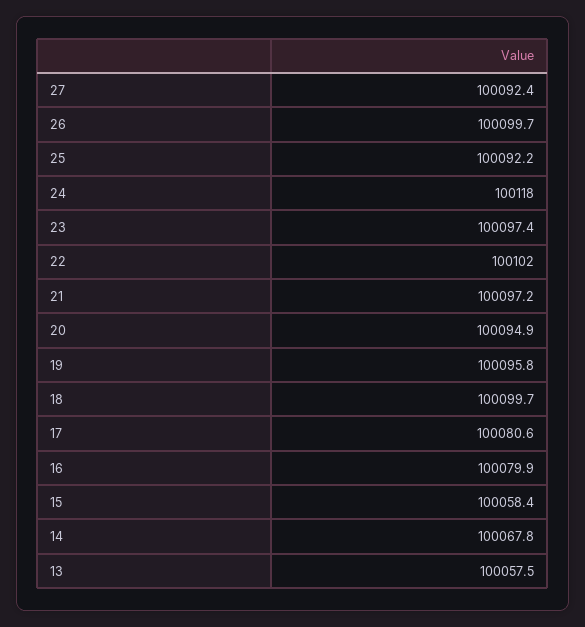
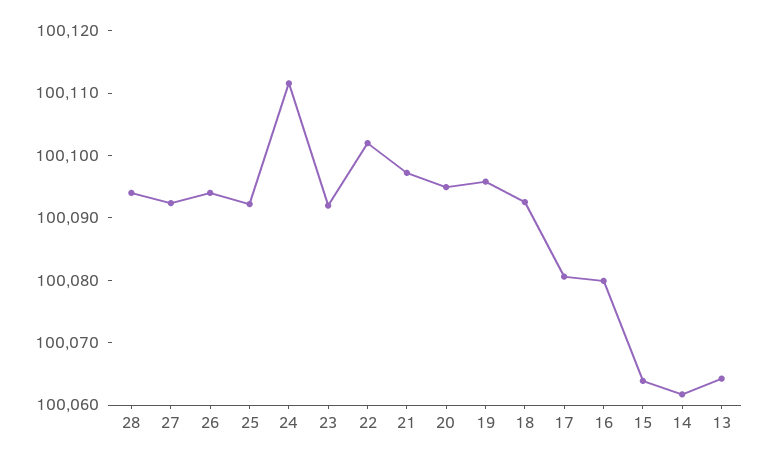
  {
    "27": 100092.4,
-   "26": 100099.7,
+   "26": 100094,
    "25": 100092.2,
-   "24": 100118,
+   "24": 100112,
-   "23": 100097.4,
+   "23": 100092,
    "22": 100102,
    "21": 100097.2,
    "20": 100094.9,
    "19": 100095.8,
-   "18": 100099.7,
+   "18": 100092,
    "17": 100080.6,
    "16": 100079.9,
-   "15": 100058.4,
+   "15": 100064,
-   "14": 100067.8,
+   "14": 100062,
-   "13": 100057.5
+   "13": 100064,
+   "28": 100094
  }

